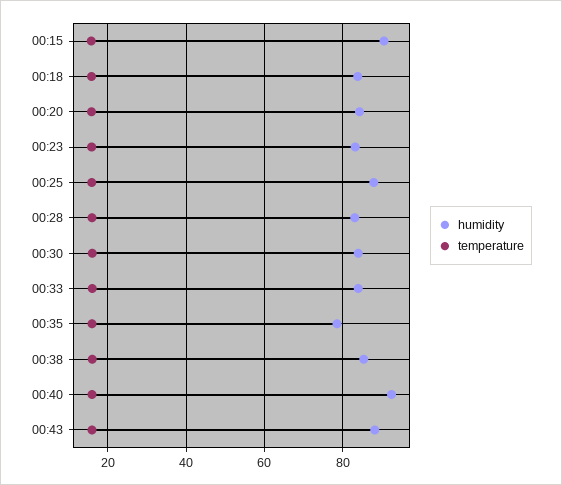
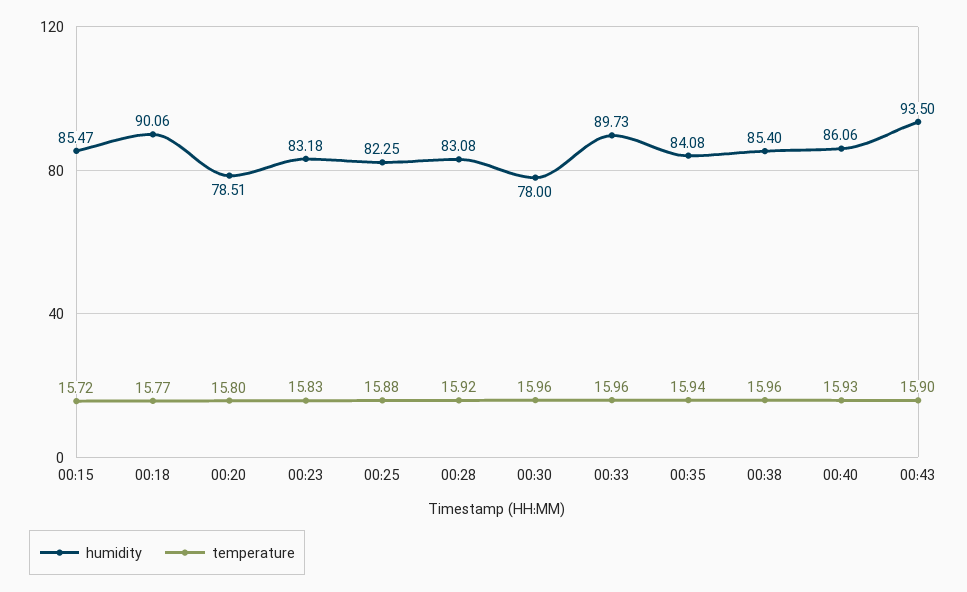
  {
    "humidity": {
-     "00:15": 90,
+     "00:15": 85.47,
-     "00:18": 84,
+     "00:18": 90.06,
-     "00:20": 84,
+     "00:20": 78.51,
      "00:23": 83.18,
-     "00:25": 88,
+     "00:25": 82.25,
      "00:28": 83.08,
-     "00:30": 84,
+     "00:30": 78,
-     "00:33": 84,
+     "00:33": 89.73,
-     "00:35": 78,
+     "00:35": 84.08,
      "00:38": 85.4,
-     "00:40": 92,
+     "00:40": 86.06,
-     "00:43": 88
+     "00:43": 93.5
    },
    "temperature": {
      "00:15": 15.72,
      "00:18": 15.77,
      "00:20": 15.8,
      "00:23": 15.83,
      "00:25": 15.88,
      "00:28": 15.92,
      "00:30": 15.96,
      "00:33": 15.96,
      "00:35": 15.94,
      "00:38": 15.96,
      "00:40": 15.93,
      "00:43": 15.9
    }
  }

